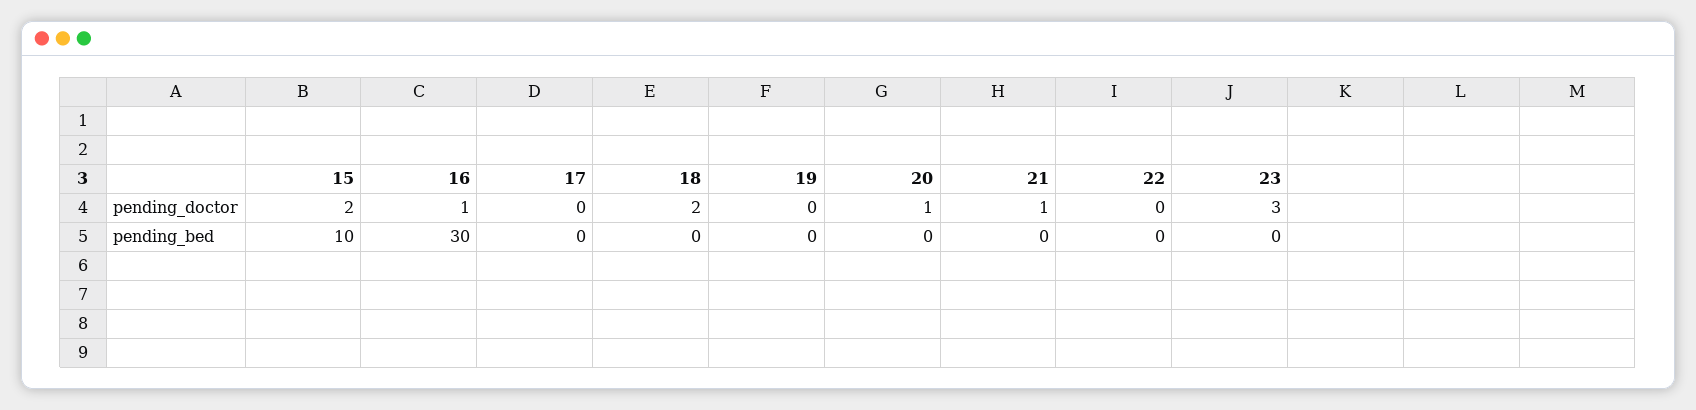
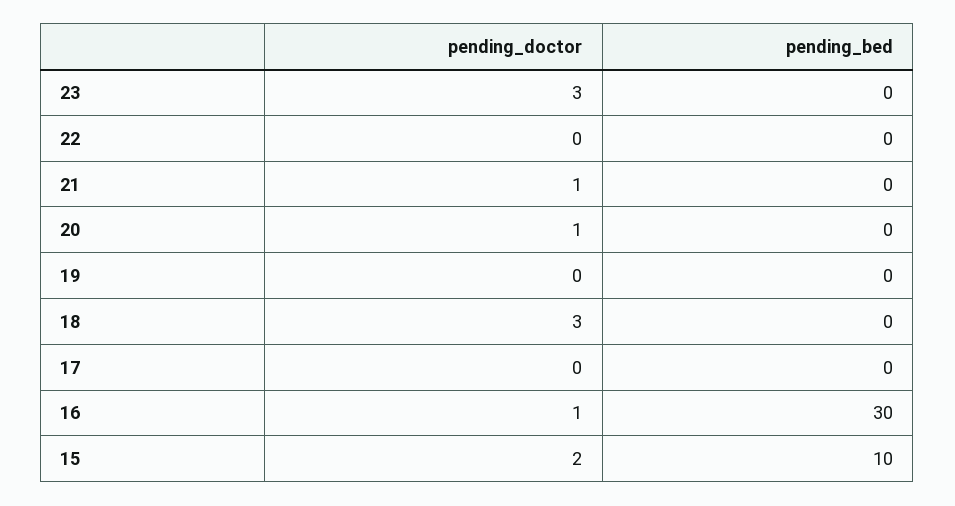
  {
    "15": {
      "pending_doctor": 2,
      "pending_bed": 10
    },
    "16": {
      "pending_doctor": 1,
      "pending_bed": 30
    },
    "17": {
      "pending_doctor": 0,
      "pending_bed": 0
    },
    "18": {
-     "pending_doctor": 2,
+     "pending_doctor": 3,
      "pending_bed": 0
    },
    "19": {
      "pending_doctor": 0,
      "pending_bed": 0
    },
    "20": {
      "pending_doctor": 1,
      "pending_bed": 0
    },
    "21": {
      "pending_doctor": 1,
      "pending_bed": 0
    },
    "22": {
      "pending_doctor": 0,
      "pending_bed": 0
    },
    "23": {
      "pending_doctor": 3,
      "pending_bed": 0
    }
  }

